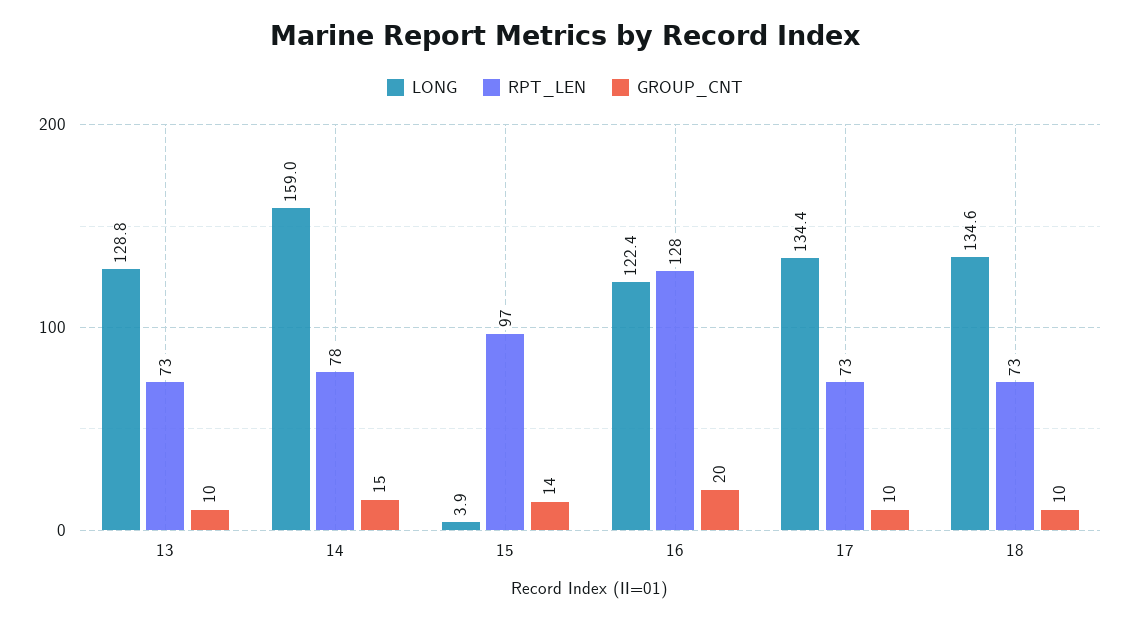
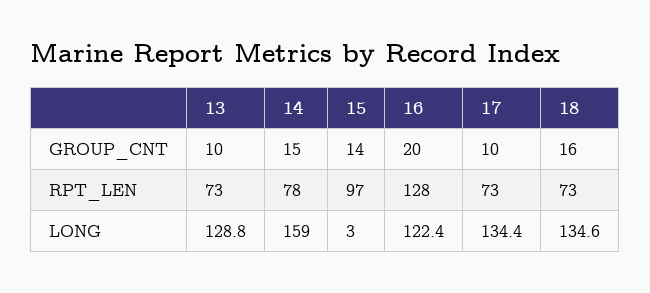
  {
    "LONG": {
      "13": 128.8,
      "14": 159,
-     "15": 3.9,
+     "15": 3,
      "16": 122.4,
      "17": 134.4,
      "18": 134.6
    },
    "RPT_LEN": {
      "13": 73,
      "14": 78,
      "15": 97,
      "16": 128,
      "17": 73,
      "18": 73
    },
    "GROUP_CNT": {
      "13": 10,
      "14": 15,
      "15": 14,
      "16": 20,
      "17": 10,
-     "18": 10
+     "18": 16
    }
  }

